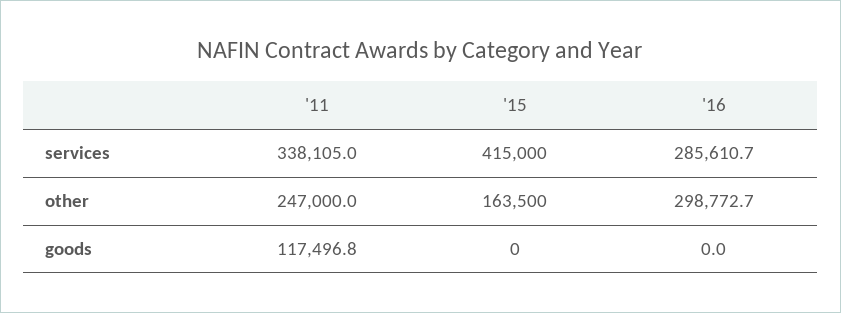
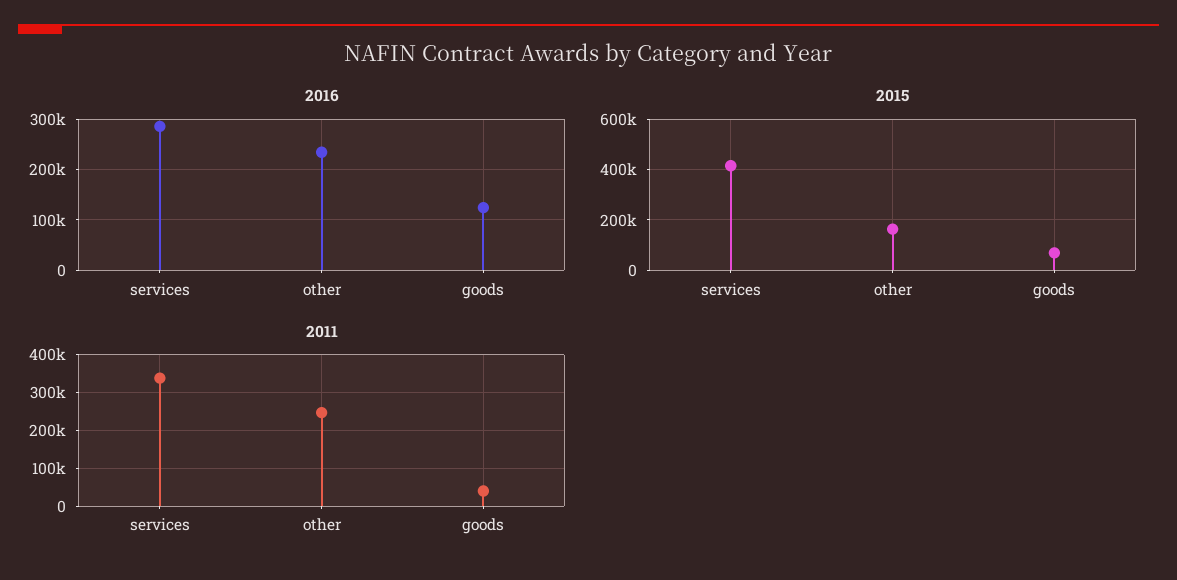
  {
    "'11": {
      "services": 338105,
      "other": 247000,
-     "goods": 117496.8
+     "goods": 40000
    },
    "'15": {
      "services": 415000,
      "other": 163500,
-     "goods": 0
+     "goods": 75000
    },
    "'16": {
      "services": 285610.7,
-     "other": 298772.7,
+     "other": 240000,
-     "goods": 0
+     "goods": 120000
    }
  }

